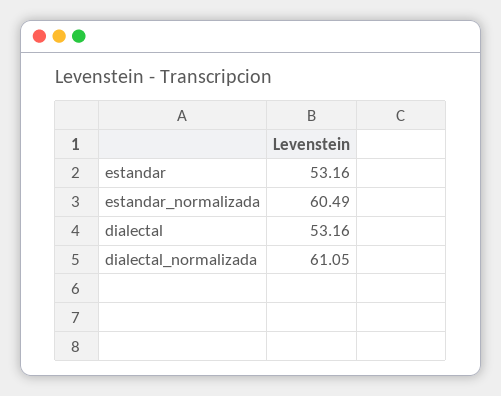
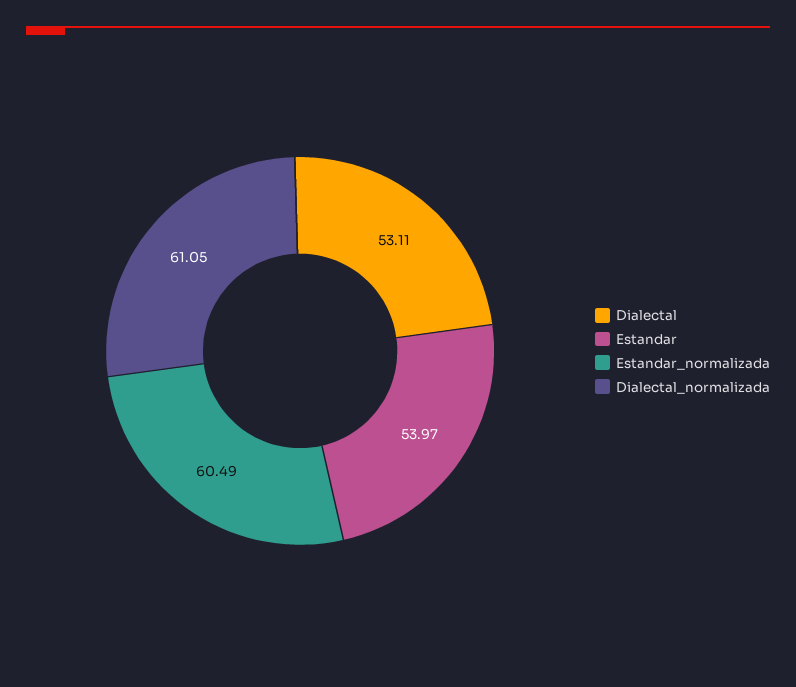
  {
-   "estandar": 53.16,
+   "estandar": 53.97,
    "estandar_normalizada": 60.49,
-   "dialectal": 53.16,
+   "dialectal": 53.11,
    "dialectal_normalizada": 61.05
  }

